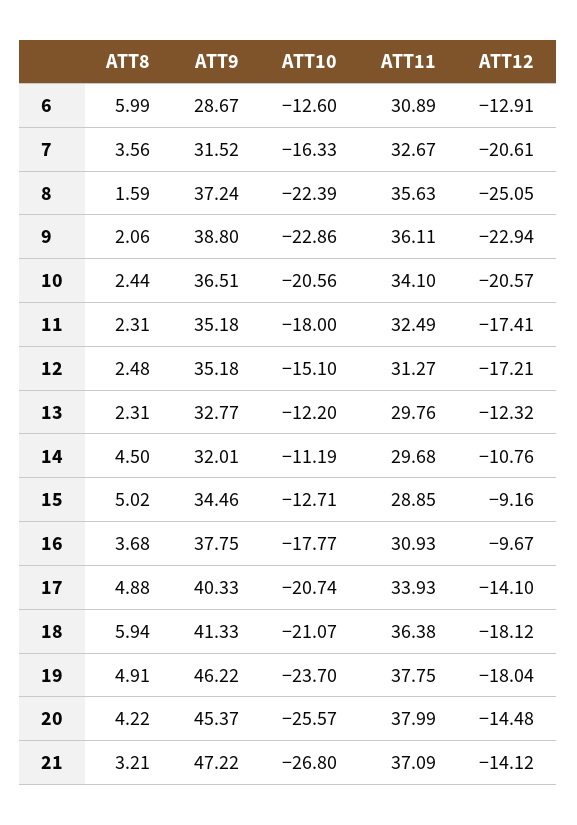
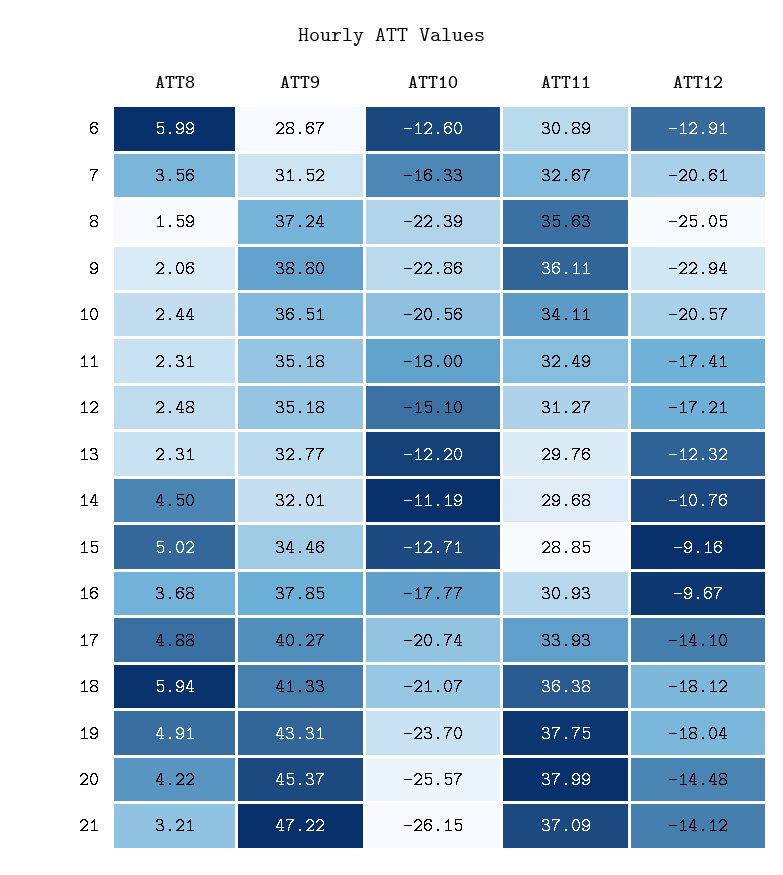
  {
    "ATT8": {
      "6": 5.99,
      "7": 3.56,
      "8": 1.59,
      "9": 2.06,
      "10": 2.44,
      "11": 2.31,
      "12": 2.48,
      "13": 2.31,
      "14": 4.5,
      "15": 5.02,
      "16": 3.68,
      "17": 4.88,
      "18": 5.94,
      "19": 4.91,
      "20": 4.22,
      "21": 3.21
    },
    "ATT9": {
      "6": 28.67,
      "7": 31.52,
      "8": 37.24,
      "9": 38.8,
      "10": 36.51,
      "11": 35.18,
      "12": 35.18,
      "13": 32.77,
      "14": 32.01,
      "15": 34.46,
-     "16": 37.75,
+     "16": 37.85,
-     "17": 40.33,
+     "17": 40.27,
      "18": 41.33,
-     "19": 46.22,
+     "19": 43.31,
      "20": 45.37,
      "21": 47.22
    },
    "ATT10": {
      "6": -12.6,
      "7": -16.33,
      "8": -22.39,
      "9": -22.86,
      "10": -20.56,
      "11": -18,
      "12": -15.1,
      "13": -12.2,
      "14": -11.19,
      "15": -12.71,
      "16": -17.77,
      "17": -20.74,
      "18": -21.07,
      "19": -23.7,
      "20": -25.57,
-     "21": -26.8
+     "21": -26.15
    },
    "ATT11": {
      "6": 30.89,
      "7": 32.67,
      "8": 35.63,
      "9": 36.11,
-     "10": 34.1,
+     "10": 34.11,
      "11": 32.49,
      "12": 31.27,
      "13": 29.76,
      "14": 29.68,
      "15": 28.85,
      "16": 30.93,
      "17": 33.93,
      "18": 36.38,
      "19": 37.75,
      "20": 37.99,
      "21": 37.09
    },
    "ATT12": {
      "6": -12.91,
      "7": -20.61,
      "8": -25.05,
      "9": -22.94,
      "10": -20.57,
      "11": -17.41,
      "12": -17.21,
      "13": -12.32,
      "14": -10.76,
      "15": -9.16,
      "16": -9.67,
      "17": -14.1,
      "18": -18.12,
      "19": -18.04,
      "20": -14.48,
      "21": -14.12
    }
  }

